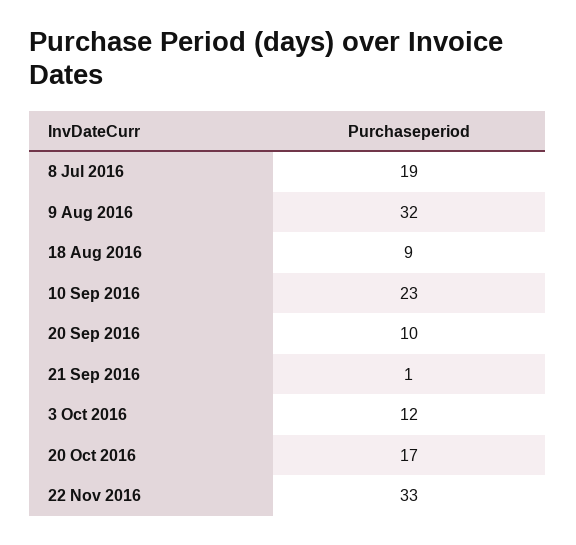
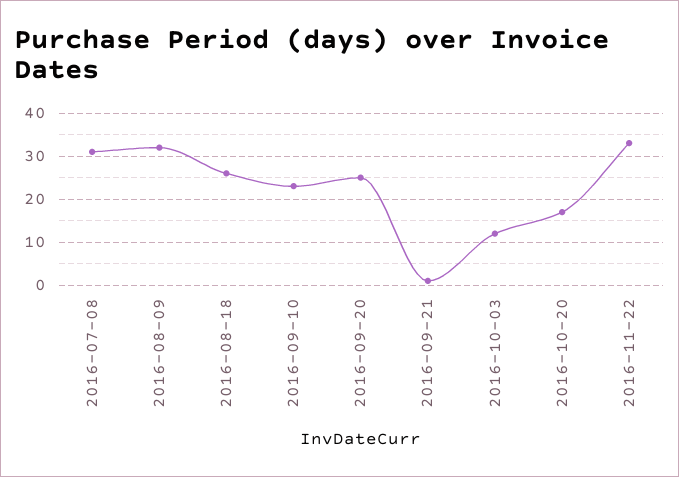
  {
-   "8 Jul 2016": 19,
+   "8 Jul 2016": 30,
    "9 Aug 2016": 32,
-   "18 Aug 2016": 9,
+   "18 Aug 2016": 25,
    "10 Sep 2016": 23,
-   "20 Sep 2016": 10,
+   "20 Sep 2016": 25,
    "21 Sep 2016": 1,
    "3 Oct 2016": 12,
    "20 Oct 2016": 17,
    "22 Nov 2016": 33
  }

